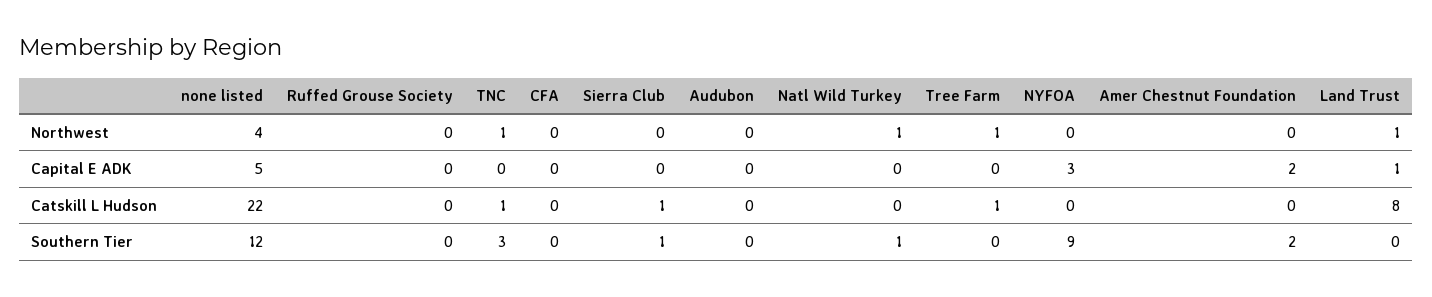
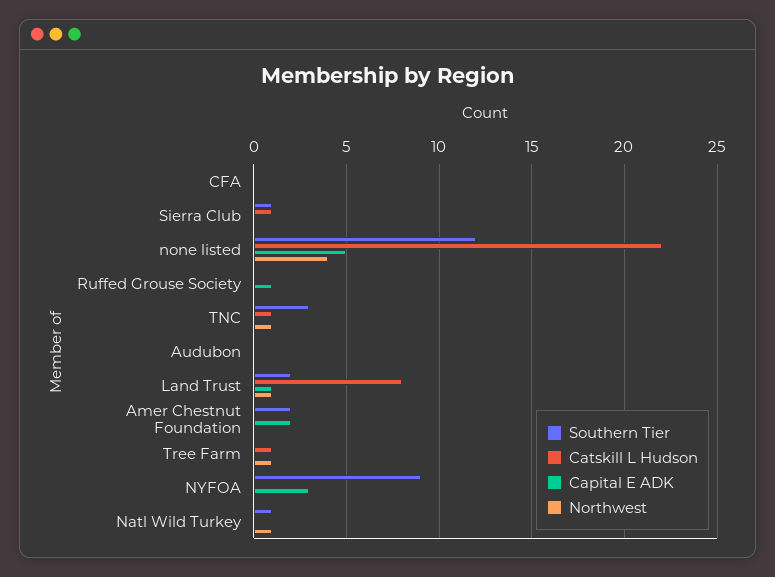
  {
    "Northwest": {
      "none listed": 4,
      "Ruffed Grouse Society": 0,
      "TNC": 1,
      "CFA": 0,
      "Sierra Club": 0,
      "Audubon": 0,
      "Natl Wild Turkey": 1,
      "Tree Farm": 1,
      "NYFOA": 0,
      "Amer Chestnut Foundation": 0,
      "Land Trust": 1
    },
    "Capital E ADK": {
      "none listed": 5,
-     "Ruffed Grouse Society": 0,
+     "Ruffed Grouse Society": 1,
      "TNC": 0,
      "CFA": 0,
      "Sierra Club": 0,
      "Audubon": 0,
      "Natl Wild Turkey": 0,
      "Tree Farm": 0,
      "NYFOA": 3,
      "Amer Chestnut Foundation": 2,
      "Land Trust": 1
    },
    "Catskill L Hudson": {
      "none listed": 22,
      "Ruffed Grouse Society": 0,
      "TNC": 1,
      "CFA": 0,
      "Sierra Club": 1,
      "Audubon": 0,
      "Natl Wild Turkey": 0,
      "Tree Farm": 1,
      "NYFOA": 0,
      "Amer Chestnut Foundation": 0,
      "Land Trust": 8
    },
    "Southern Tier": {
      "none listed": 12,
      "Ruffed Grouse Society": 0,
      "TNC": 3,
      "CFA": 0,
      "Sierra Club": 1,
      "Audubon": 0,
      "Natl Wild Turkey": 1,
      "Tree Farm": 0,
      "NYFOA": 9,
      "Amer Chestnut Foundation": 2,
-     "Land Trust": 0
+     "Land Trust": 2
    }
  }

